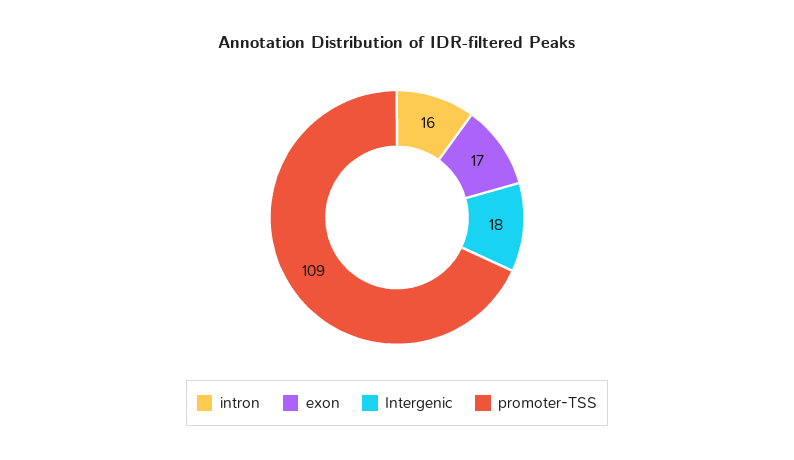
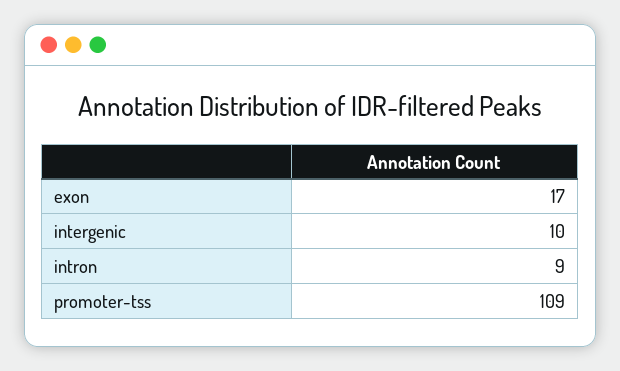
  {
-   "intron": 16,
+   "intron": 9,
    "exon": 17,
-   "Intergenic": 18,
+   "Intergenic": 10,
    "promoter-TSS": 109
  }

